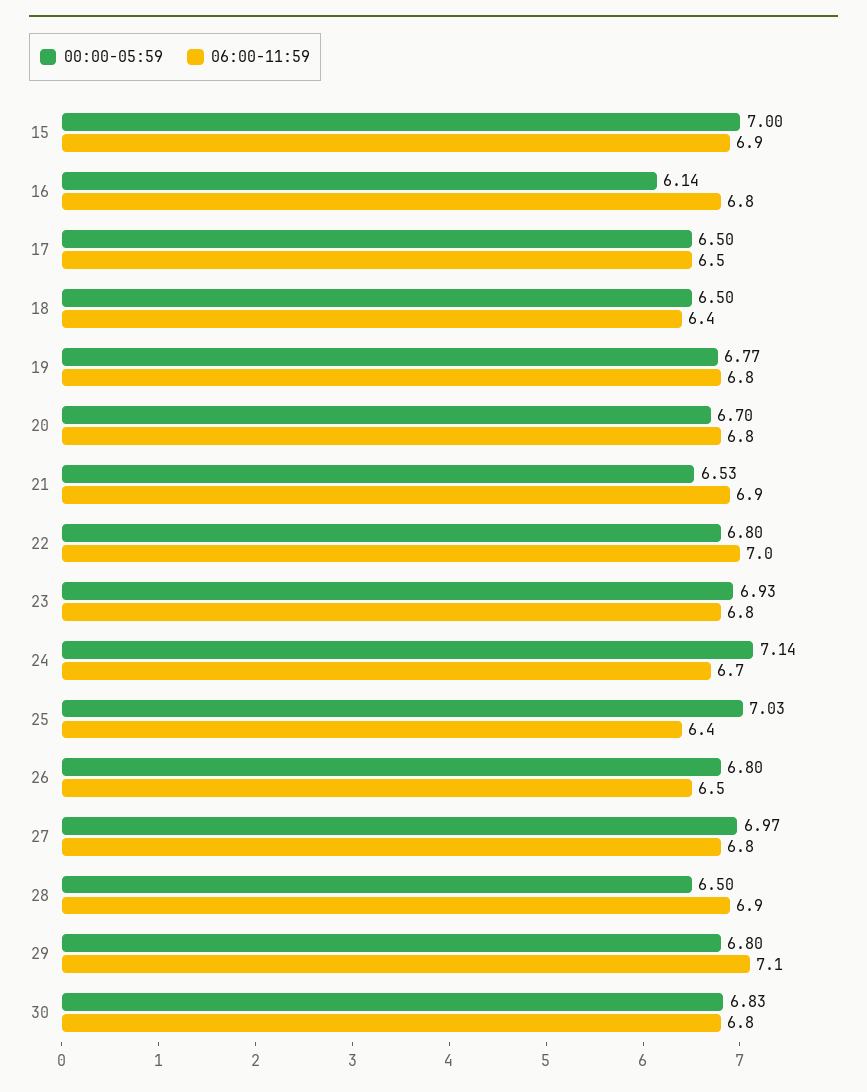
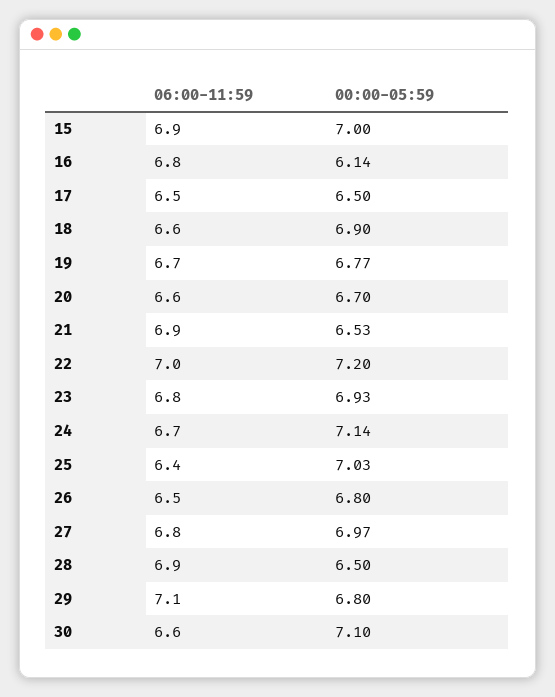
  {
    "00:00-05:59": {
      "15": 7,
      "16": 6.14,
      "17": 6.5,
-     "18": 6.5,
+     "18": 6.9,
      "19": 6.77,
      "20": 6.7,
      "21": 6.53,
-     "22": 6.8,
+     "22": 7.2,
      "23": 6.93,
      "24": 7.14,
      "25": 7.03,
      "26": 6.8,
      "27": 6.97,
      "28": 6.5,
      "29": 6.8,
-     "30": 6.83
+     "30": 7.1
    },
    "06:00-11:59": {
      "15": 6.9,
      "16": 6.8,
      "17": 6.5,
-     "18": 6.4,
+     "18": 6.6,
-     "19": 6.8,
+     "19": 6.7,
-     "20": 6.8,
+     "20": 6.6,
      "21": 6.9,
      "22": 7,
      "23": 6.8,
      "24": 6.7,
      "25": 6.4,
      "26": 6.5,
      "27": 6.8,
      "28": 6.9,
      "29": 7.1,
-     "30": 6.8
+     "30": 6.6
    }
  }

